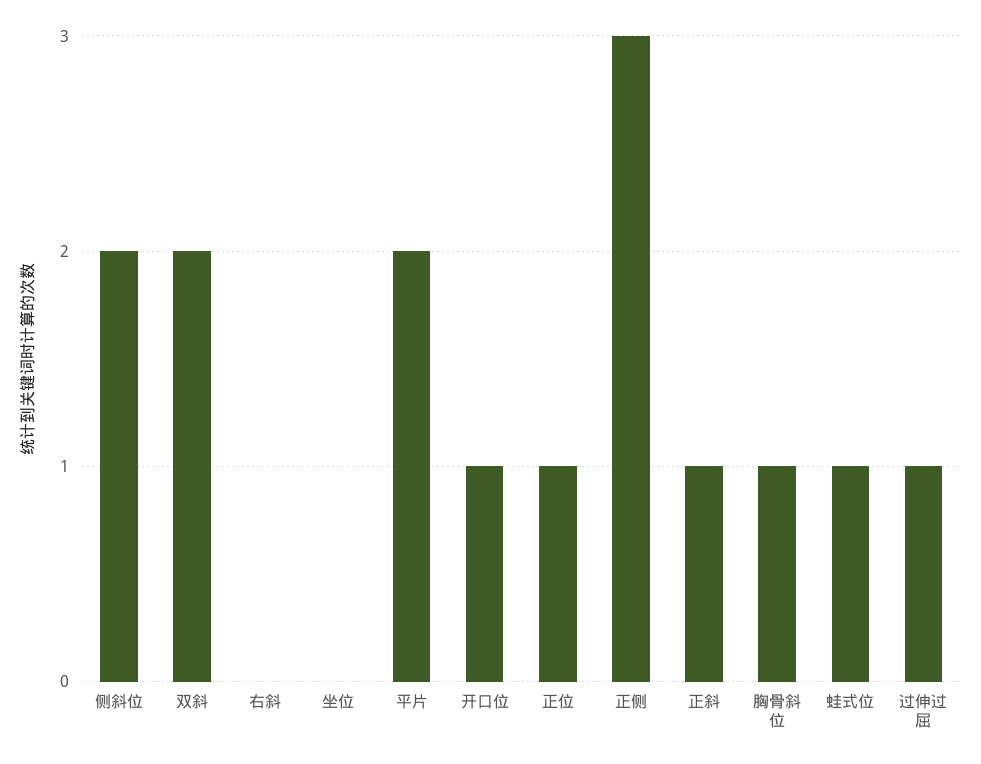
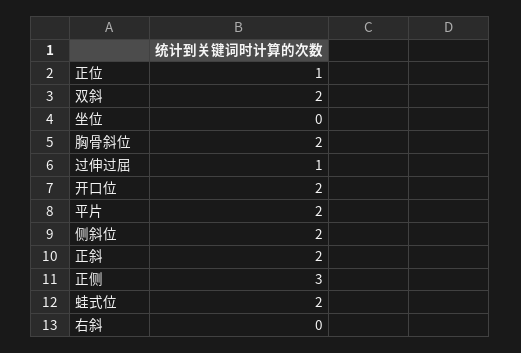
  {
    "侧斜位": 2,
    "双斜": 2,
    "右斜": 0,
    "坐位": 0,
    "平片": 2,
-   "开口位": 1,
+   "开口位": 2,
    "正位": 1,
    "正侧": 3,
-   "正斜": 1,
+   "正斜": 2,
-   "胸骨斜位": 1,
+   "胸骨斜位": 2,
-   "蛙式位": 1,
+   "蛙式位": 2,
    "过伸过屈": 1
  }

